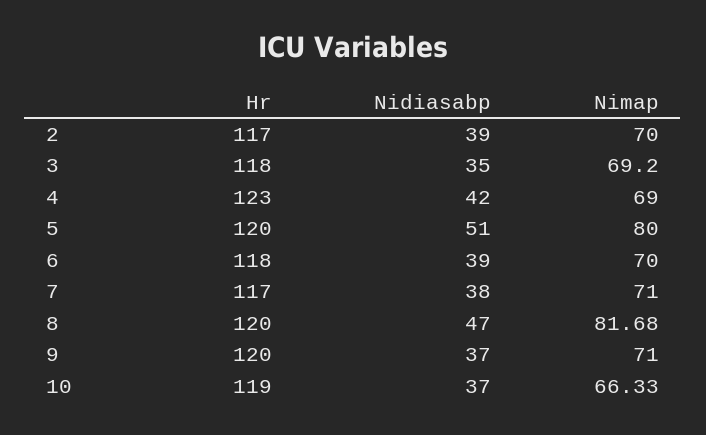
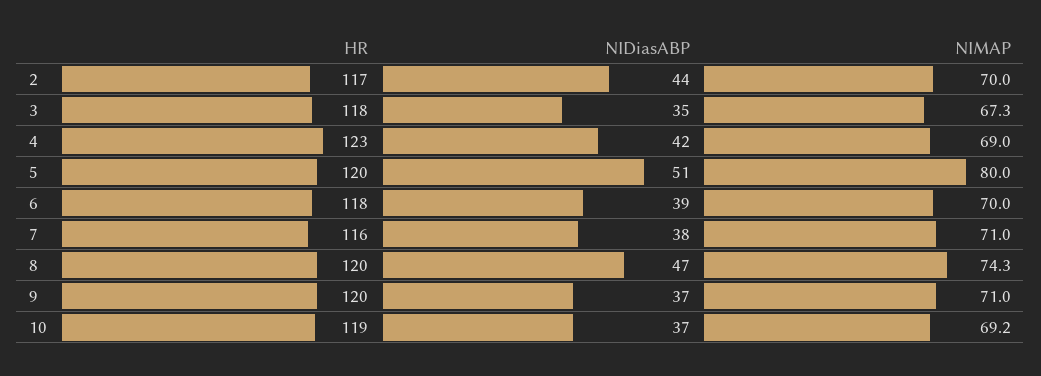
  {
    "Hr": {
      "2": 117,
      "3": 118,
      "4": 123,
      "5": 120,
      "6": 118,
-     "7": 117,
+     "7": 116,
      "8": 120,
      "9": 120,
      "10": 119
    },
    "Nidiasabp": {
-     "2": 39,
+     "2": 44,
      "3": 35,
      "4": 42,
      "5": 51,
      "6": 39,
      "7": 38,
      "8": 47,
      "9": 37,
      "10": 37
    },
    "Nimap": {
      "2": 70,
-     "3": 69.2,
+     "3": 67.3,
      "4": 69,
      "5": 80,
      "6": 70,
      "7": 71,
-     "8": 81.68,
+     "8": 74.3,
      "9": 71,
-     "10": 66.33
+     "10": 69.2
    }
  }

